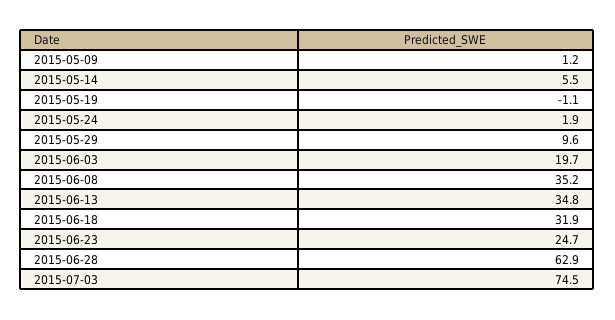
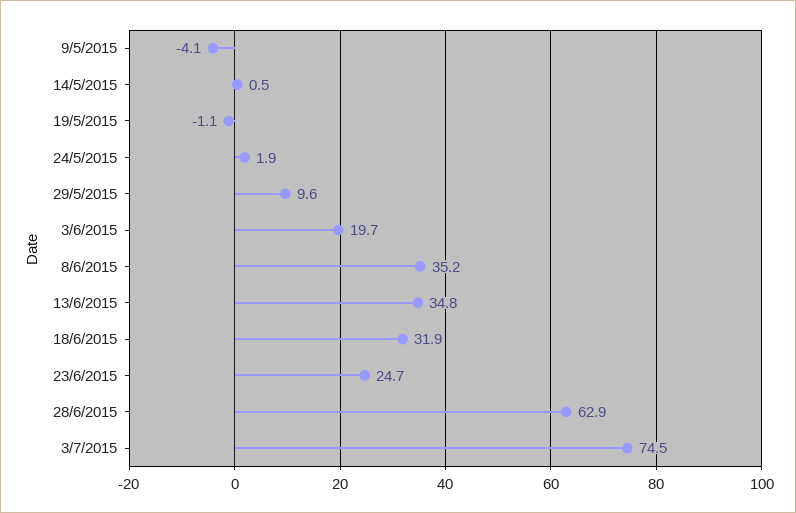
  {
-   "2015-05-09": 1.2,
+   "2015-05-09": -4.1,
-   "2015-05-14": 5.5,
+   "2015-05-14": 0.5,
    "2015-05-19": -1.1,
    "2015-05-24": 1.9,
    "2015-05-29": 9.6,
    "2015-06-03": 19.7,
    "2015-06-08": 35.2,
    "2015-06-13": 34.8,
    "2015-06-18": 31.9,
    "2015-06-23": 24.7,
    "2015-06-28": 62.9,
    "2015-07-03": 74.5
  }

